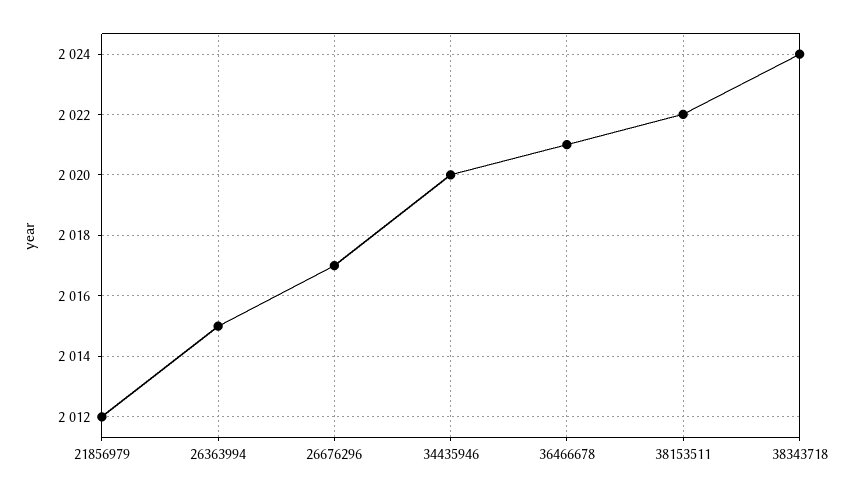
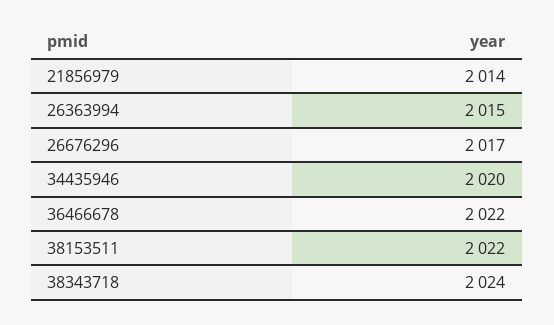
  {
-   "21856979": 2012,
+   "21856979": 2014,
    "26363994": 2015,
    "26676296": 2017,
    "34435946": 2020,
-   "36466678": 2021,
+   "36466678": 2022,
    "38153511": 2022,
    "38343718": 2024
  }

